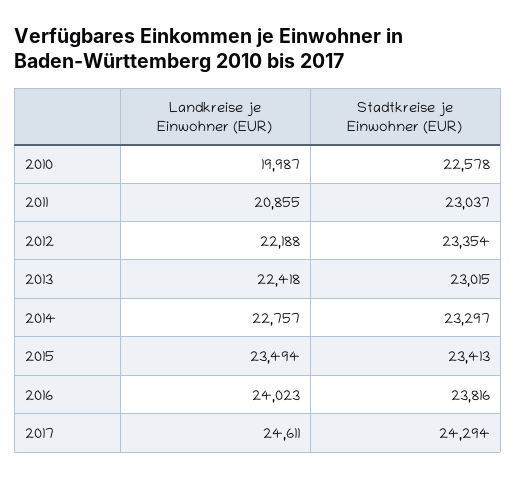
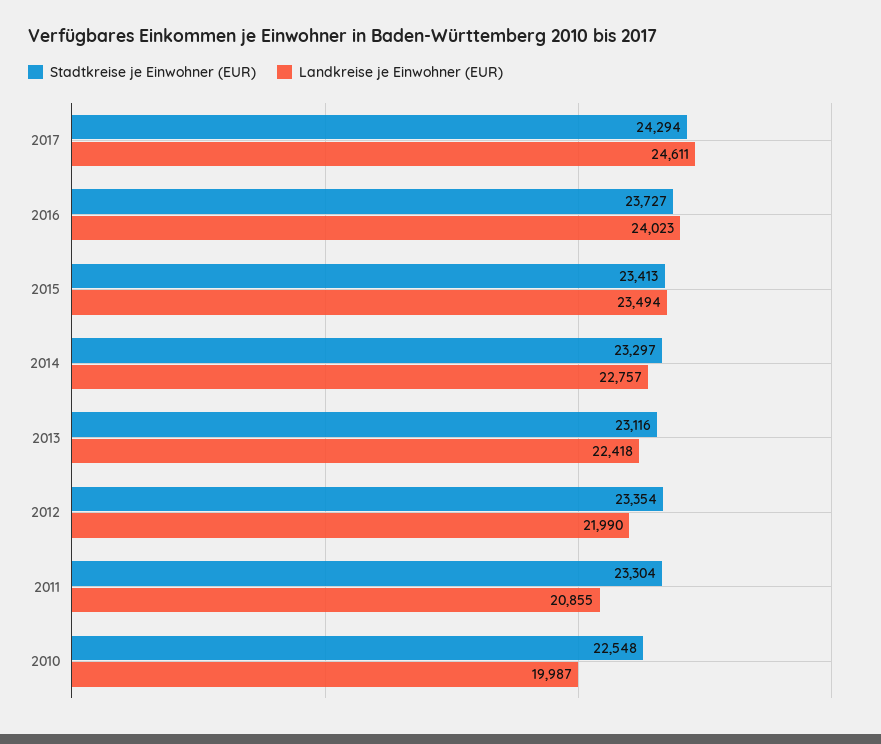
  {
    "Landkreise je Einwohner (EUR)": {
      "2010": 19987,
      "2011": 20855,
-     "2012": 22188,
+     "2012": 21990,
      "2013": 22418,
      "2014": 22757,
      "2015": 23494,
      "2016": 24023,
      "2017": 24611
    },
    "Stadtkreise je Einwohner (EUR)": {
-     "2010": 22578,
+     "2010": 22548,
-     "2011": 23037,
+     "2011": 23304,
      "2012": 23354,
-     "2013": 23015,
+     "2013": 23116,
      "2014": 23297,
      "2015": 23413,
-     "2016": 23816,
+     "2016": 23727,
      "2017": 24294
    }
  }

